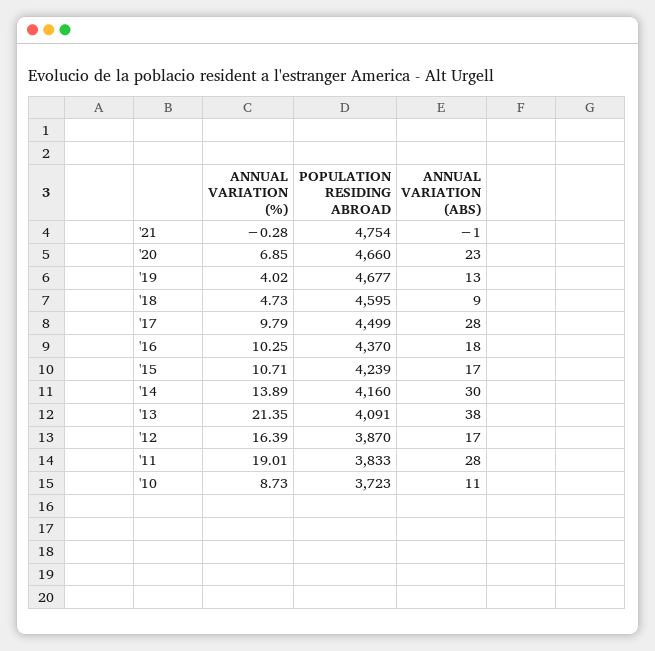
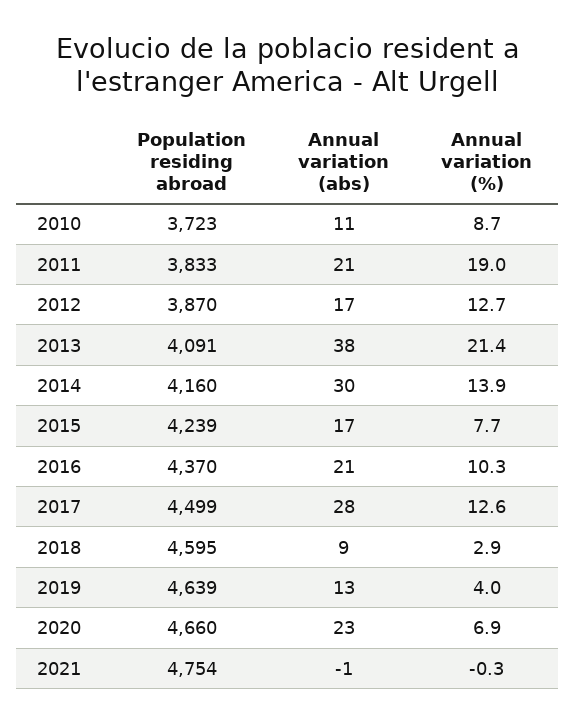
  {
    "ANNUAL VARIATION (%)": {
      "'21": -0.28,
      "'20": 6.85,
      "'19": 4.02,
-     "'18": 4.73,
+     "'18": 2.9,
-     "'17": 9.79,
+     "'17": 12.6,
      "'16": 10.25,
-     "'15": 10.71,
+     "'15": 7.7,
      "'14": 13.89,
      "'13": 21.35,
-     "'12": 16.39,
+     "'12": 12.7,
      "'11": 19.01,
      "'10": 8.73
    },
    "POPULATION RESIDING ABROAD": {
      "'21": 4754,
      "'20": 4660,
-     "'19": 4677,
+     "'19": 4639,
      "'18": 4595,
      "'17": 4499,
      "'16": 4370,
      "'15": 4239,
      "'14": 4160,
      "'13": 4091,
      "'12": 3870,
      "'11": 3833,
      "'10": 3723
    },
    "ANNUAL VARIATION (ABS)": {
      "'21": -1,
      "'20": 23,
      "'19": 13,
      "'18": 9,
      "'17": 28,
-     "'16": 18,
+     "'16": 21,
      "'15": 17,
      "'14": 30,
      "'13": 38,
      "'12": 17,
-     "'11": 28,
+     "'11": 21,
      "'10": 11
    }
  }

